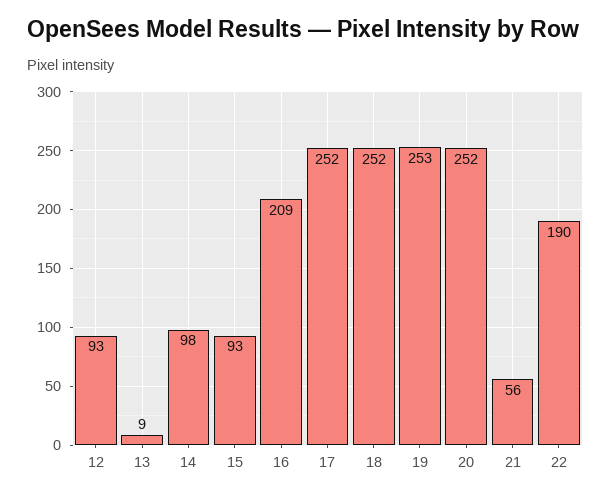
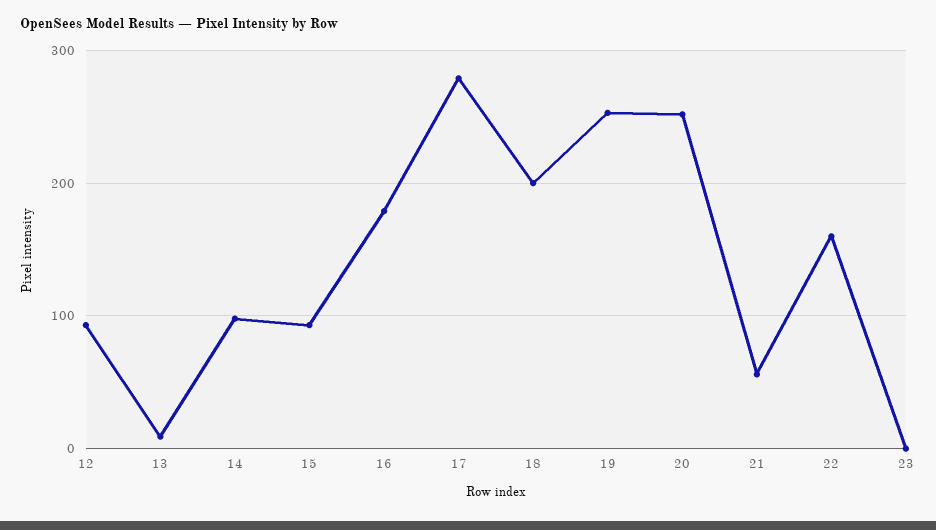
  {
    "12": 93,
    "13": 9,
    "14": 98,
    "15": 93,
-   "16": 209,
+   "16": 180,
-   "17": 252,
+   "17": 280,
-   "18": 252,
+   "18": 200,
    "19": 253,
    "20": 252,
    "21": 56,
-   "22": 190
+   "22": 160,
+   "23": 0
  }

